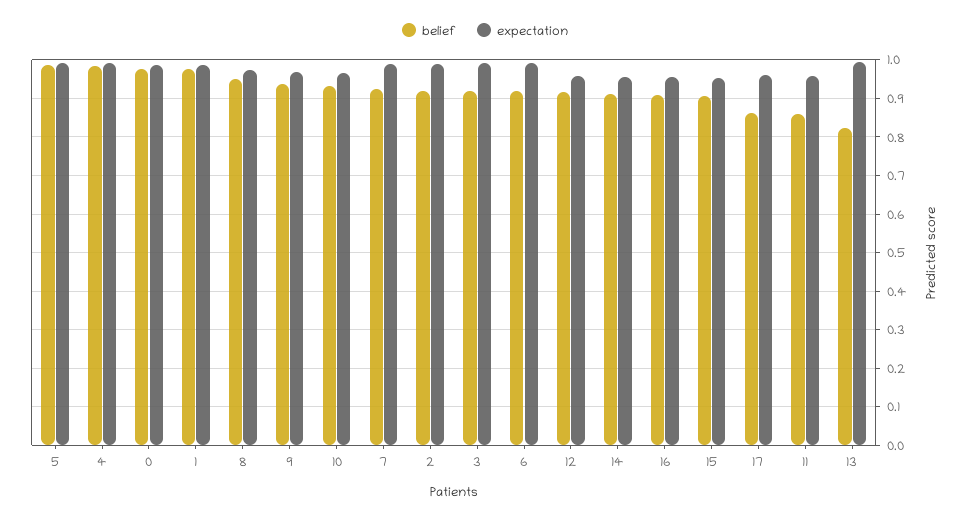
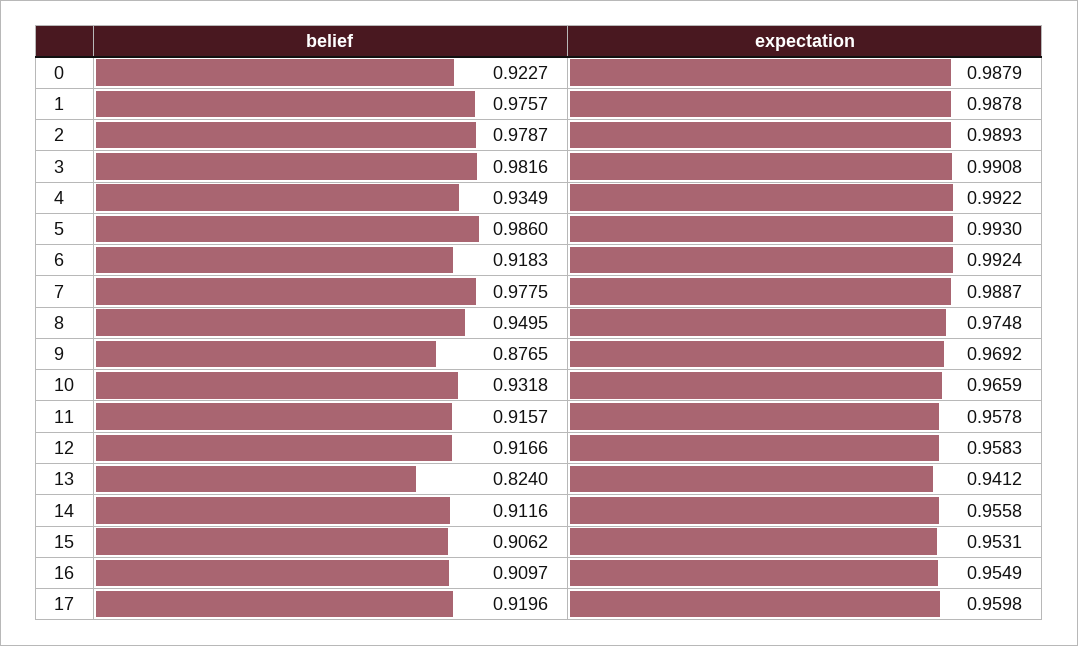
  {
    "belief": {
      "5": 0.986,
-     "4": 0.98,
+     "4": 0.9349,
-     "0": 0.98,
+     "0": 0.9227,
      "1": 0.9757,
      "8": 0.9495,
-     "9": 0.94,
+     "9": 0.8765,
      "10": 0.9318,
-     "7": 0.92,
+     "7": 0.9775,
-     "2": 0.92,
+     "2": 0.9787,
-     "3": 0.92,
+     "3": 0.9816,
      "6": 0.9183,
      "12": 0.9166,
      "14": 0.9116,
      "16": 0.9097,
      "15": 0.9062,
-     "17": 0.86,
+     "17": 0.9196,
-     "11": 0.86,
+     "11": 0.9157,
      "13": 0.824
    },
    "expectation": {
      "5": 0.993,
      "4": 0.9922,
      "0": 0.9879,
      "1": 0.9878,
      "8": 0.9748,
      "9": 0.9692,
      "10": 0.9659,
      "7": 0.9887,
      "2": 0.9893,
      "3": 0.9908,
      "6": 0.9924,
      "12": 0.9583,
      "14": 0.9558,
      "16": 0.9549,
      "15": 0.9531,
      "17": 0.9598,
      "11": 0.9578,
-     "13": 1
+     "13": 0.9412
    }
  }

